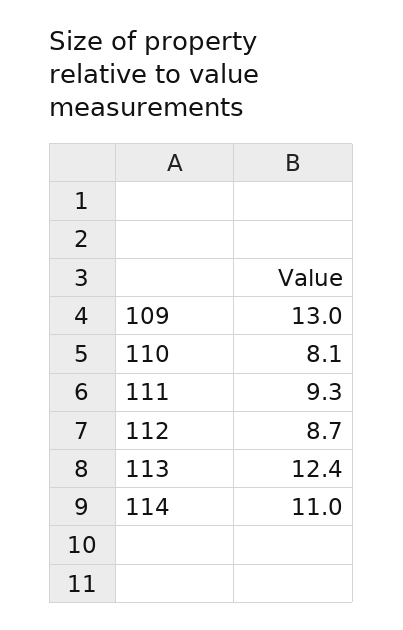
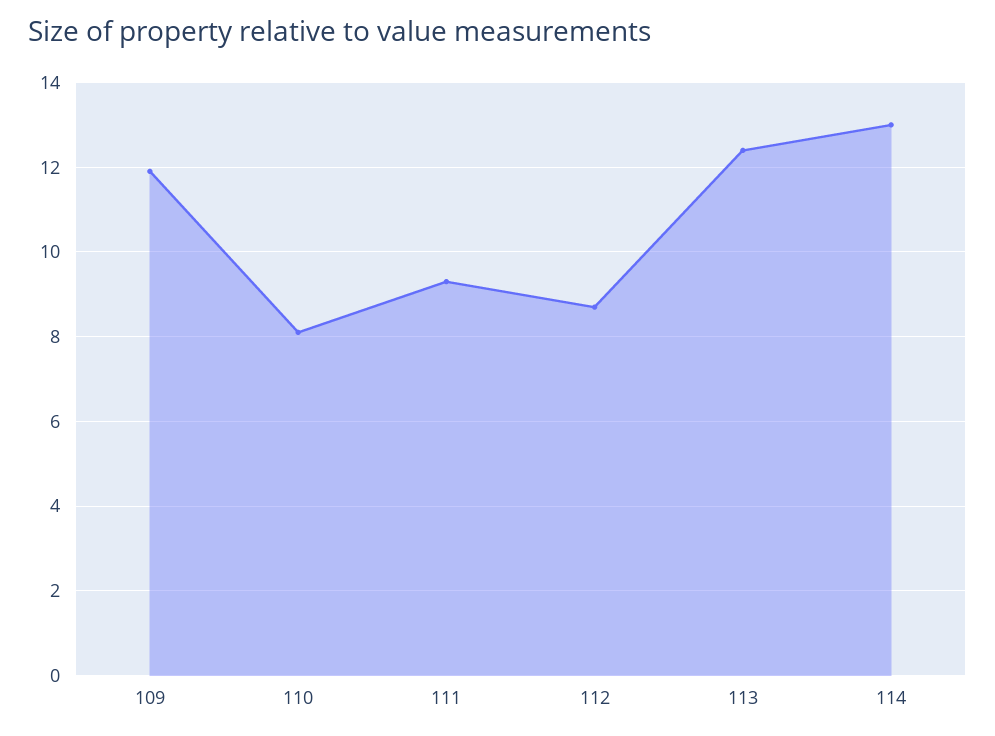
  {
-   "109": 13,
+   "109": 12,
    "110": 8.1,
    "111": 9.3,
    "112": 8.7,
    "113": 12.4,
-   "114": 11
+   "114": 13
  }

